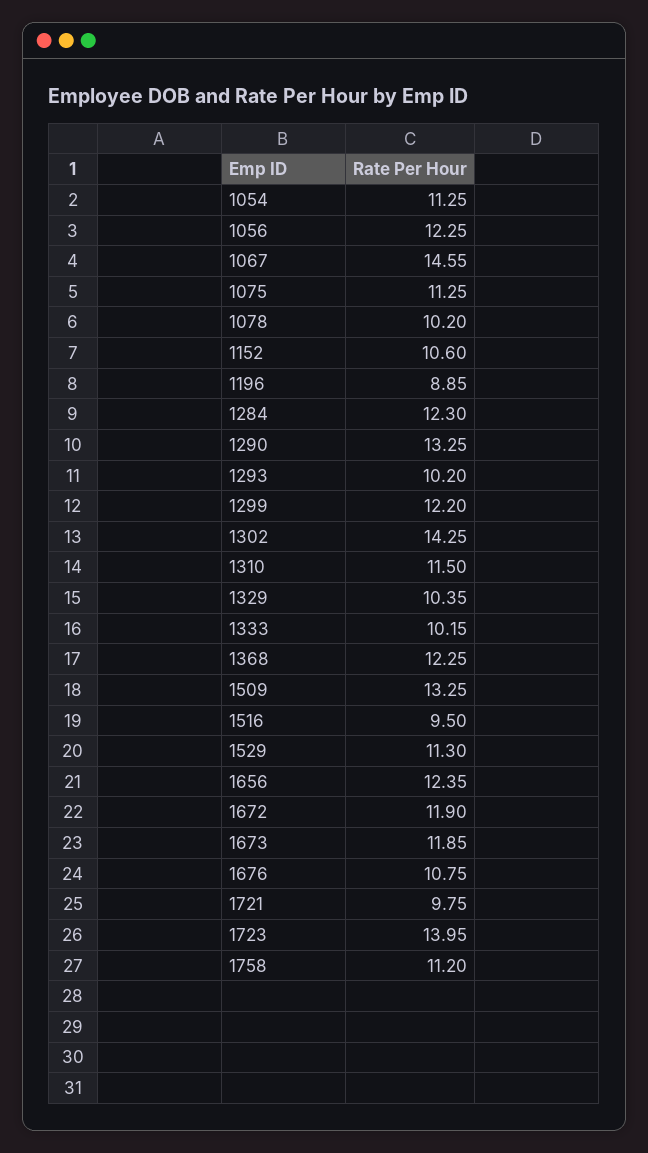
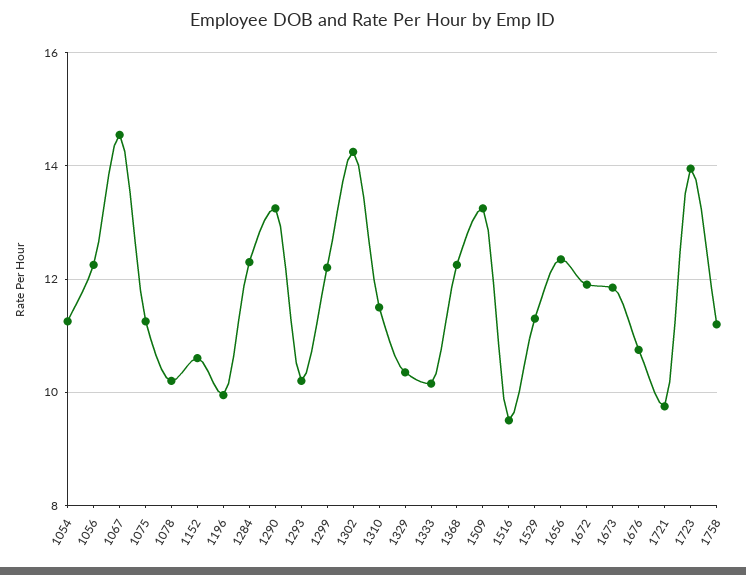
  {
    "1054": 11.25,
    "1056": 12.25,
    "1067": 14.55,
    "1075": 11.25,
    "1078": 10.2,
    "1152": 10.6,
-   "1196": 8.85,
+   "1196": 10,
    "1284": 12.3,
    "1290": 13.25,
    "1293": 10.2,
    "1299": 12.2,
    "1302": 14.25,
    "1310": 11.5,
    "1329": 10.35,
    "1333": 10.15,
    "1368": 12.25,
    "1509": 13.25,
    "1516": 9.5,
    "1529": 11.3,
    "1656": 12.35,
    "1672": 11.9,
    "1673": 11.85,
    "1676": 10.75,
    "1721": 9.75,
    "1723": 13.95,
    "1758": 11.2
  }

